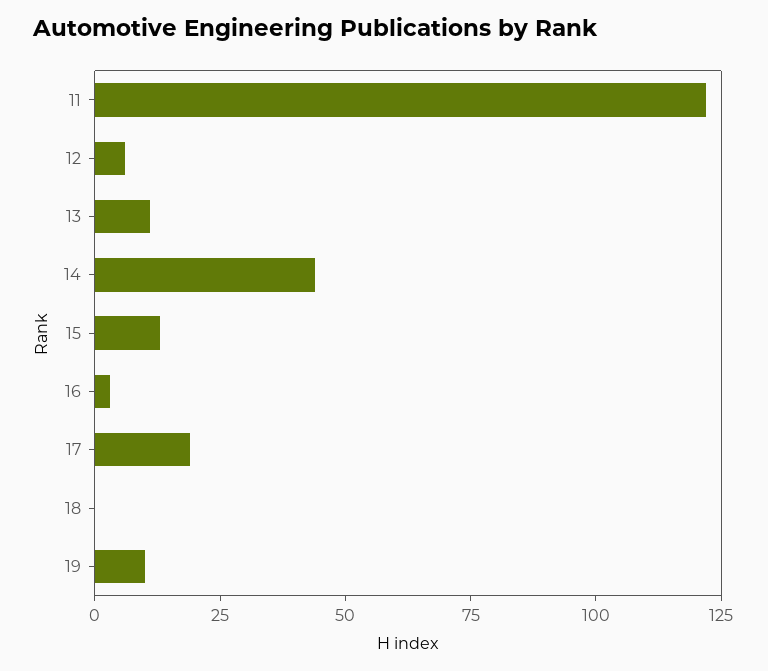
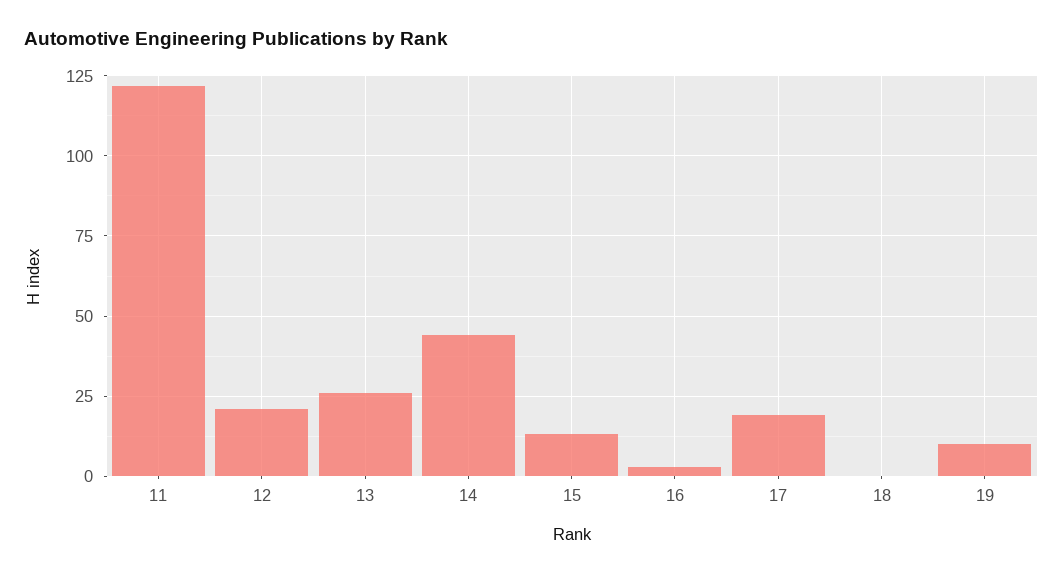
  {
    "11": 120,
-   "12": 5,
+   "12": 20,
-   "13": 10,
+   "13": 25,
    "14": 45,
    "15": 15,
    "16": 5,
    "17": 20,
    "18": 0,
    "19": 10
  }

